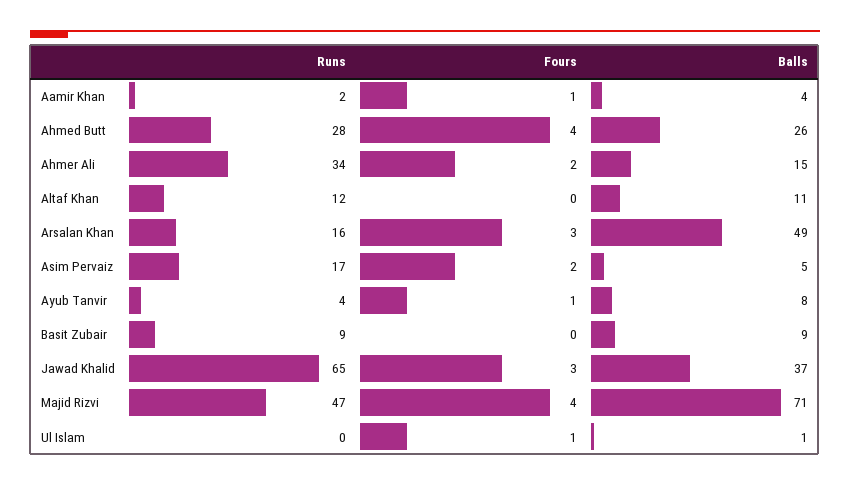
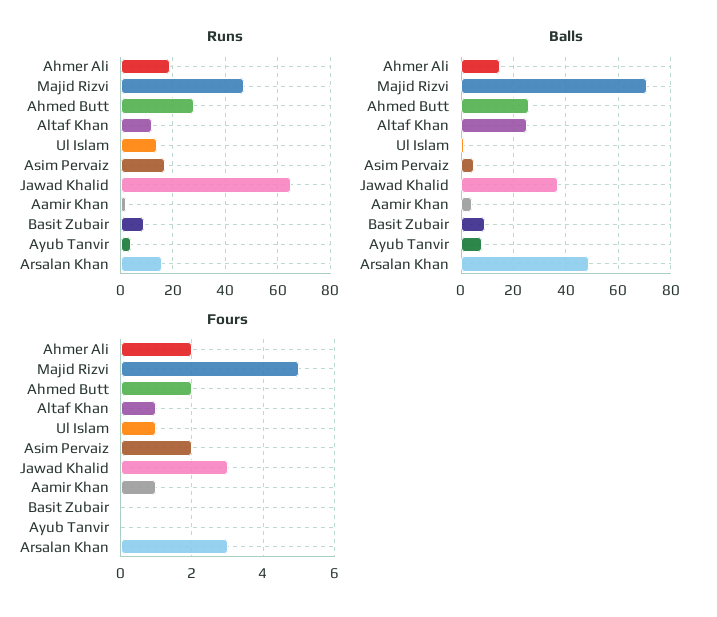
  {
    "Runs": {
      "Aamir Khan": 2,
      "Ahmed Butt": 28,
-     "Ahmer Ali": 34,
+     "Ahmer Ali": 20,
      "Altaf Khan": 12,
      "Arsalan Khan": 16,
      "Asim Pervaiz": 17,
      "Ayub Tanvir": 4,
      "Basit Zubair": 9,
      "Jawad Khalid": 65,
      "Majid Rizvi": 47,
-     "Ul Islam": 0
+     "Ul Islam": 15
    },
    "Fours": {
      "Aamir Khan": 1,
-     "Ahmed Butt": 4,
+     "Ahmed Butt": 2,
      "Ahmer Ali": 2,
-     "Altaf Khan": 0,
+     "Altaf Khan": 1,
      "Arsalan Khan": 3,
      "Asim Pervaiz": 2,
-     "Ayub Tanvir": 1,
+     "Ayub Tanvir": 0,
      "Basit Zubair": 0,
      "Jawad Khalid": 3,
-     "Majid Rizvi": 4,
+     "Majid Rizvi": 5,
      "Ul Islam": 1
    },
    "Balls": {
      "Aamir Khan": 4,
      "Ahmed Butt": 26,
      "Ahmer Ali": 15,
-     "Altaf Khan": 11,
+     "Altaf Khan": 25,
      "Arsalan Khan": 49,
      "Asim Pervaiz": 5,
      "Ayub Tanvir": 8,
      "Basit Zubair": 9,
      "Jawad Khalid": 37,
      "Majid Rizvi": 71,
      "Ul Islam": 1
    }
  }

